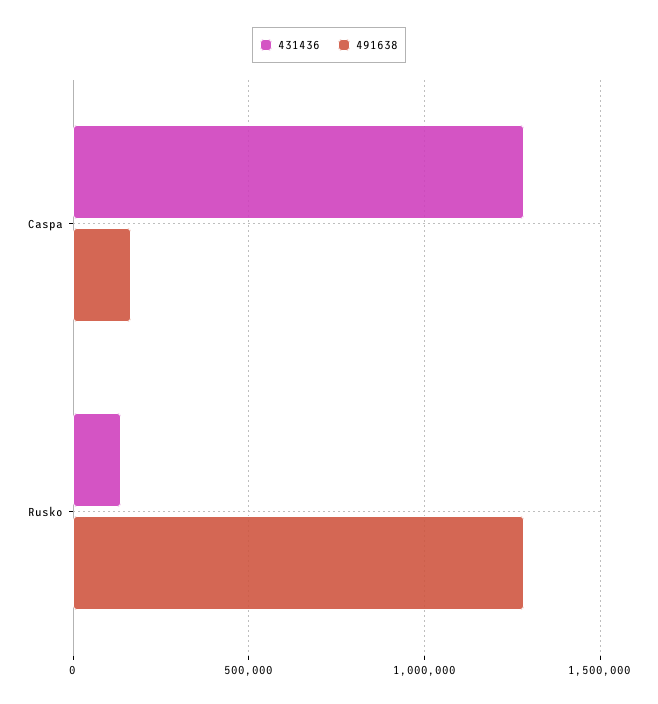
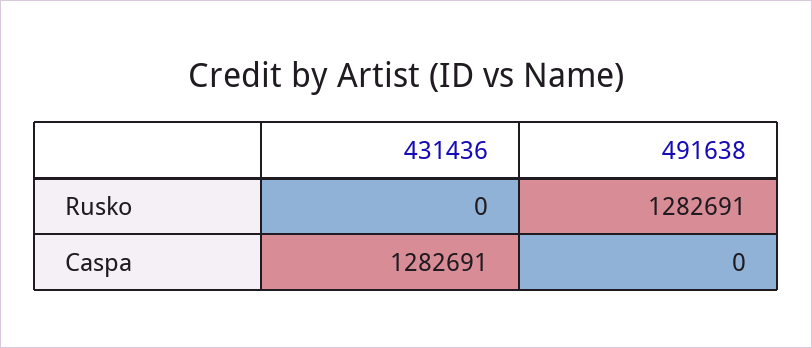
  {
    "431436": {
      "Caspa": 1282691,
-     "Rusko": 150000
+     "Rusko": 0
    },
    "491638": {
-     "Caspa": 150000,
+     "Caspa": 0,
      "Rusko": 1282691
    }
  }

